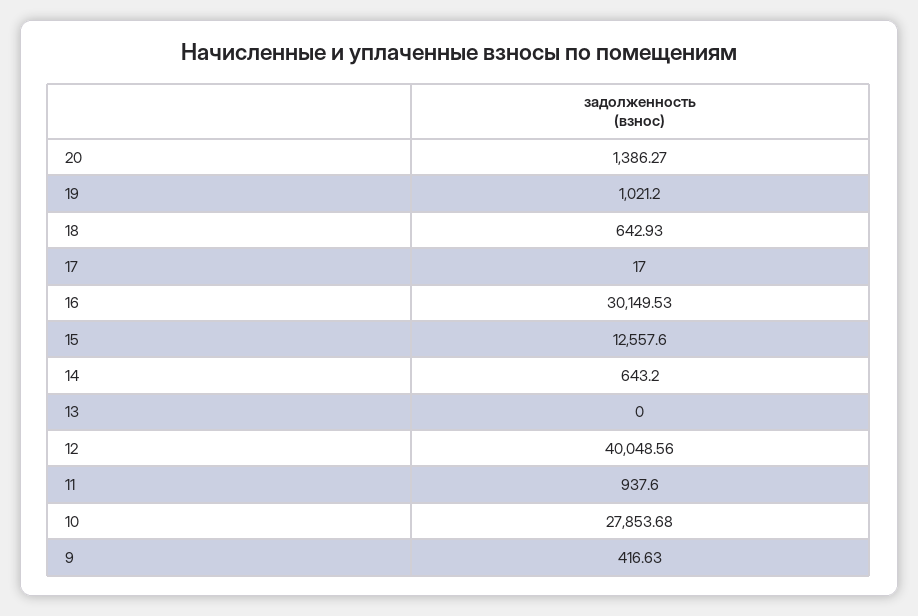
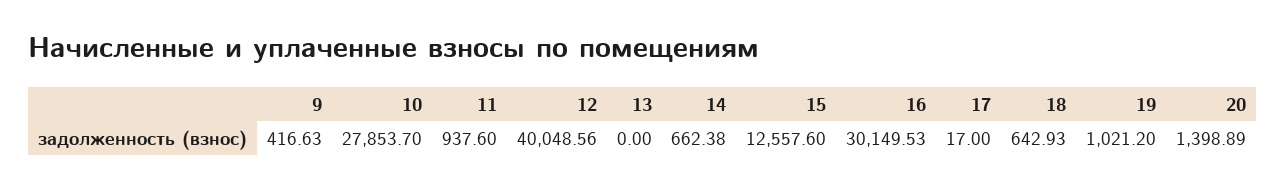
  {
-   "20": 1386.27,
+   "20": 1398.89,
    "19": 1021.2,
    "18": 642.93,
    "17": 17,
    "16": 30149.53,
    "15": 12557.6,
-   "14": 643.2,
+   "14": 662.38,
    "13": 0,
    "12": 40048.56,
    "11": 937.6,
-   "10": 27853.68,
+   "10": 27853.7,
    "9": 416.63
  }

